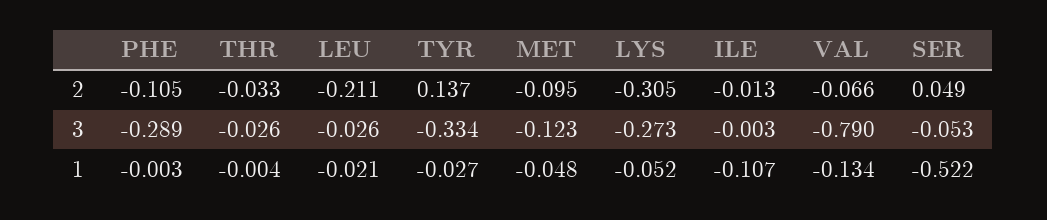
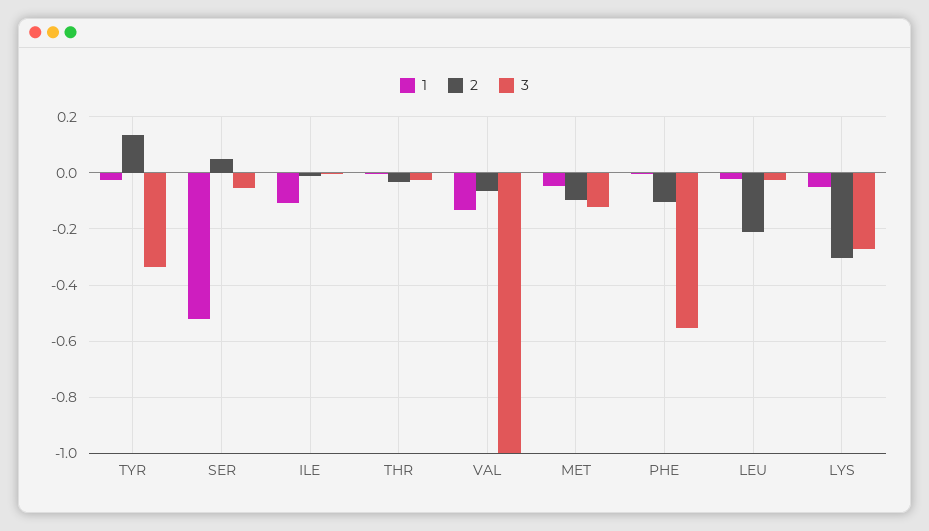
  {
    "2": {
      "PHE": -0.105,
      "THR": -0.033,
      "LEU": -0.211,
      "TYR": 0.137,
      "MET": -0.095,
      "LYS": -0.305,
      "ILE": -0.013,
      "VAL": -0.066,
      "SER": 0.049
    },
    "3": {
-     "PHE": -0.289,
+     "PHE": -0.55,
      "THR": -0.026,
      "LEU": -0.026,
      "TYR": -0.334,
      "MET": -0.123,
      "LYS": -0.273,
      "ILE": -0.003,
-     "VAL": -0.79,
+     "VAL": -1,
      "SER": -0.053
    },
    "1": {
      "PHE": -0.003,
      "THR": -0.004,
      "LEU": -0.021,
      "TYR": -0.027,
      "MET": -0.048,
      "LYS": -0.052,
      "ILE": -0.107,
      "VAL": -0.134,
      "SER": -0.522
    }
  }

